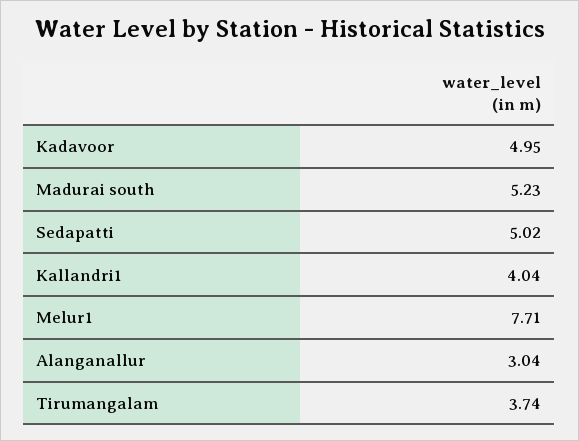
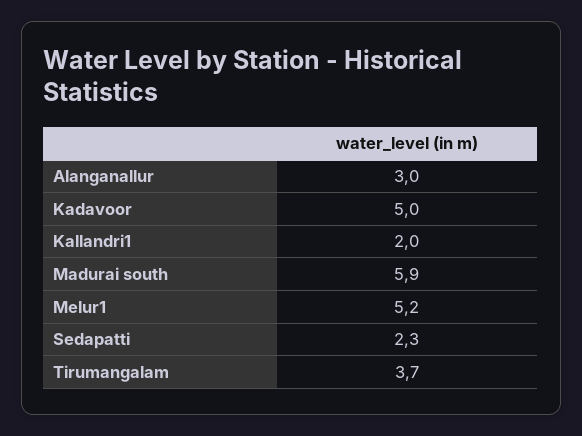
  {
    "Kadavoor": 4.95,
-   "Madurai south": 5.23,
+   "Madurai south": 5.9,
-   "Sedapatti": 5.02,
+   "Sedapatti": 2.3,
-   "Kallandri1": 4.04,
+   "Kallandri1": 2,
-   "Melur1": 7.71,
+   "Melur1": 5.2,
    "Alanganallur": 3.04,
    "Tirumangalam": 3.74
  }

